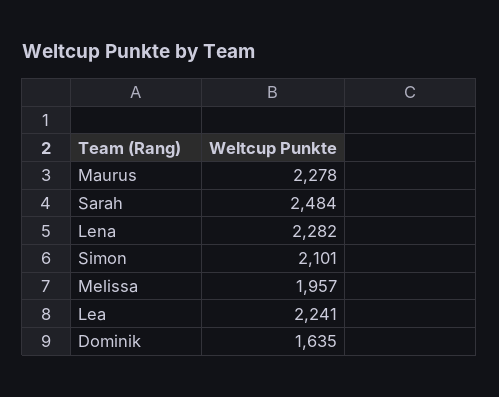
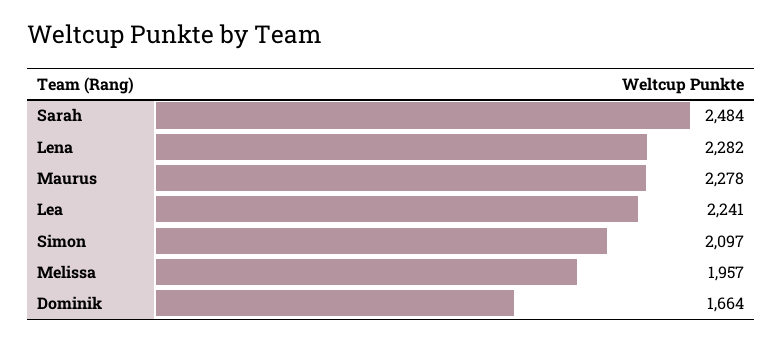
  {
    "Maurus": 2278,
    "Sarah": 2484,
    "Lena": 2282,
-   "Simon": 2101,
+   "Simon": 2097,
    "Melissa": 1957,
    "Lea": 2241,
-   "Dominik": 1635
+   "Dominik": 1664
  }

